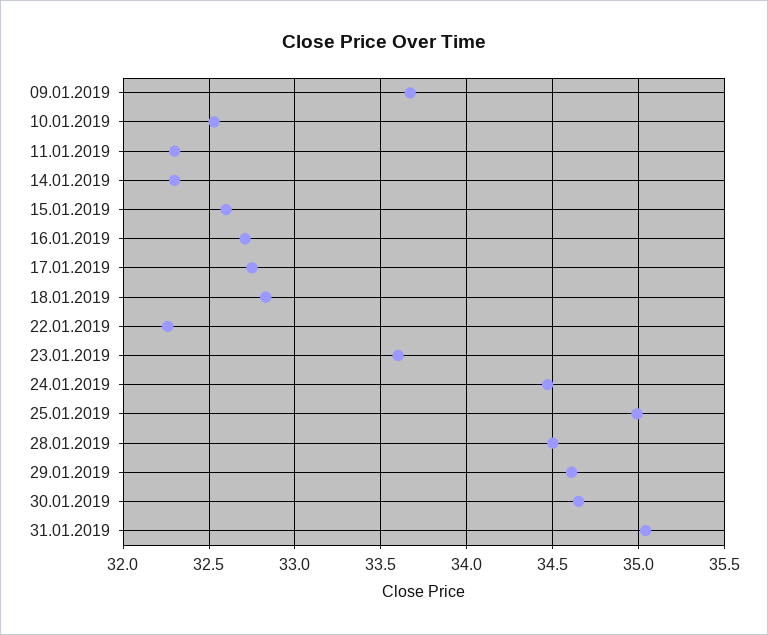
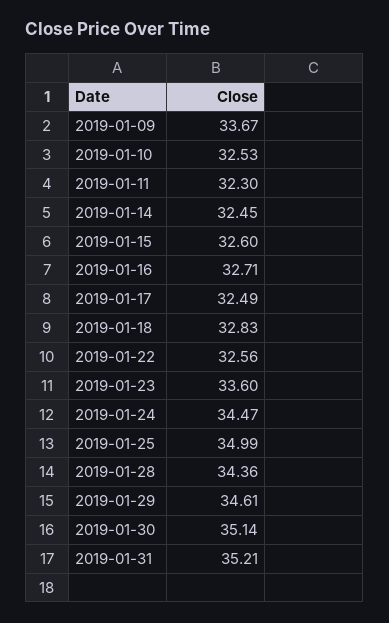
  {
    "09.01.2019": 33.67,
    "10.01.2019": 32.53,
    "11.01.2019": 32.3,
-   "14.01.2019": 32.3,
+   "14.01.2019": 32.45,
    "15.01.2019": 32.6,
    "16.01.2019": 32.71,
-   "17.01.2019": 32.75,
+   "17.01.2019": 32.49,
    "18.01.2019": 32.83,
-   "22.01.2019": 32.25,
+   "22.01.2019": 32.56,
    "23.01.2019": 33.6,
    "24.01.2019": 34.47,
    "25.01.2019": 34.99,
-   "28.01.2019": 34.5,
+   "28.01.2019": 34.36,
    "29.01.2019": 34.61,
-   "30.01.2019": 34.65,
+   "30.01.2019": 35.14,
-   "31.01.2019": 35.05
+   "31.01.2019": 35.21
  }

